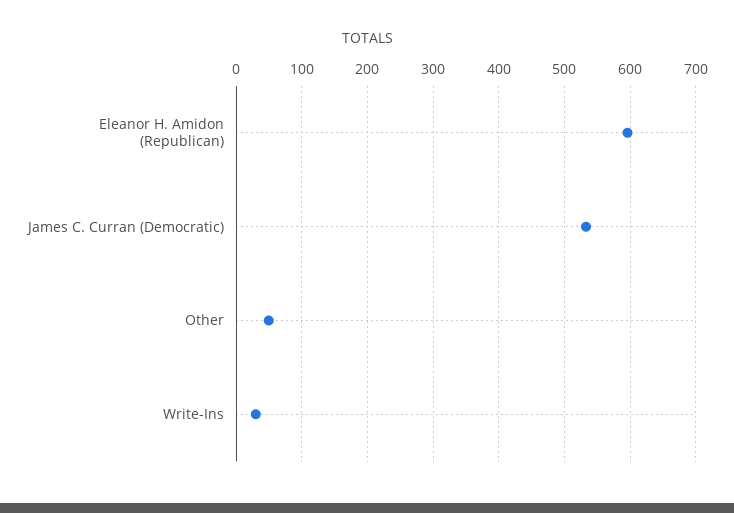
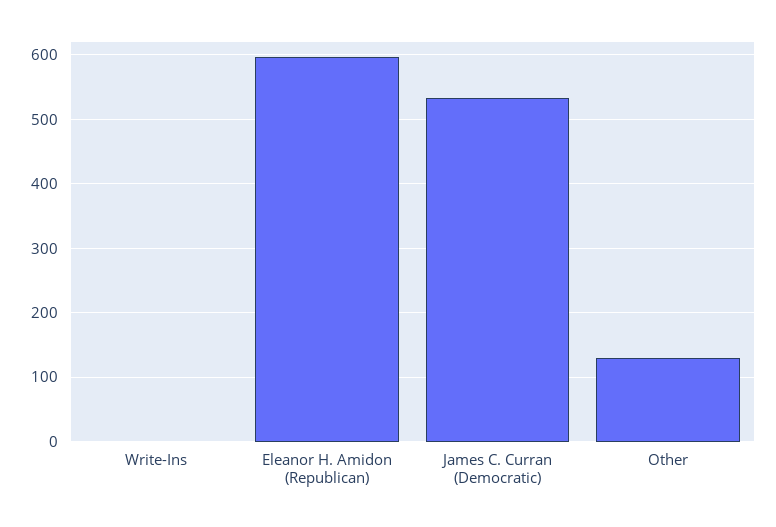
  {
    "Eleanor H. Amidon (Republican)": 600,
    "James C. Curran (Democratic)": 530,
-   "Other": 50,
+   "Other": 130,
-   "Write-Ins": 30
+   "Write-Ins": 0
  }

